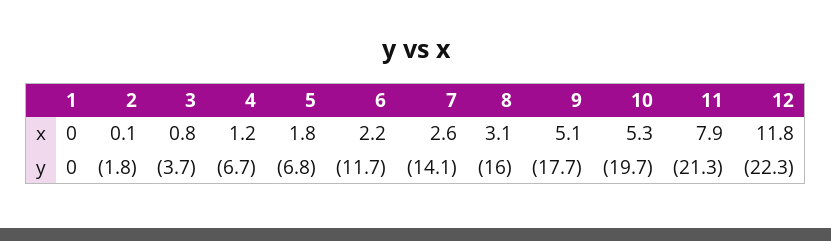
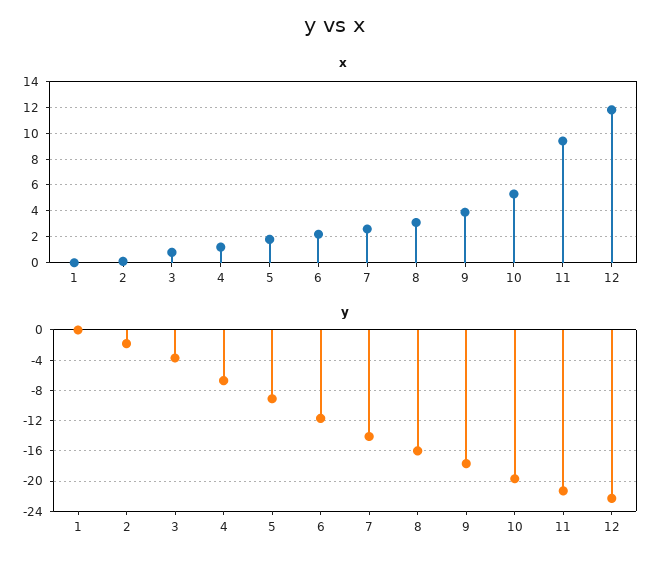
  {
    "x": {
      "1": 0,
      "2": 0.1,
      "3": 0.8,
      "4": 1.2,
      "5": 1.8,
      "6": 2.2,
      "7": 2.6,
      "8": 3.1,
-     "9": 5.1,
+     "9": 4,
      "10": 5.3,
-     "11": 7.9,
+     "11": 9.5,
      "12": 11.8
    },
    "y": {
      "1": 0,
      "2": -1.8,
      "3": -3.7,
      "4": -6.7,
-     "5": -6.8,
+     "5": -9,
      "6": -11.7,
      "7": -14.1,
      "8": -16,
      "9": -17.7,
      "10": -19.7,
      "11": -21.3,
      "12": -22.3
    }
  }

